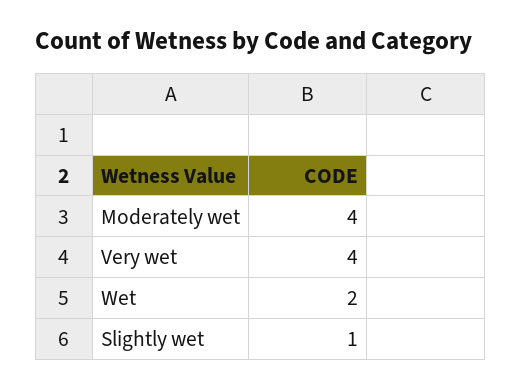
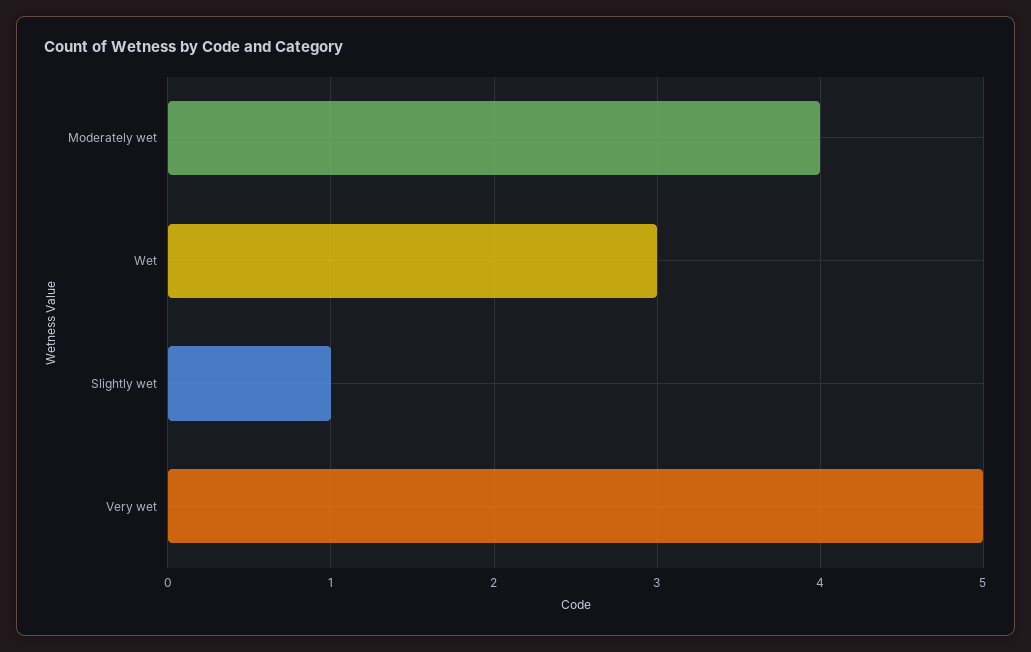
  {
    "Moderately wet": 4,
-   "Very wet": 4,
+   "Very wet": 5,
-   "Wet": 2,
+   "Wet": 3,
    "Slightly wet": 1
  }

